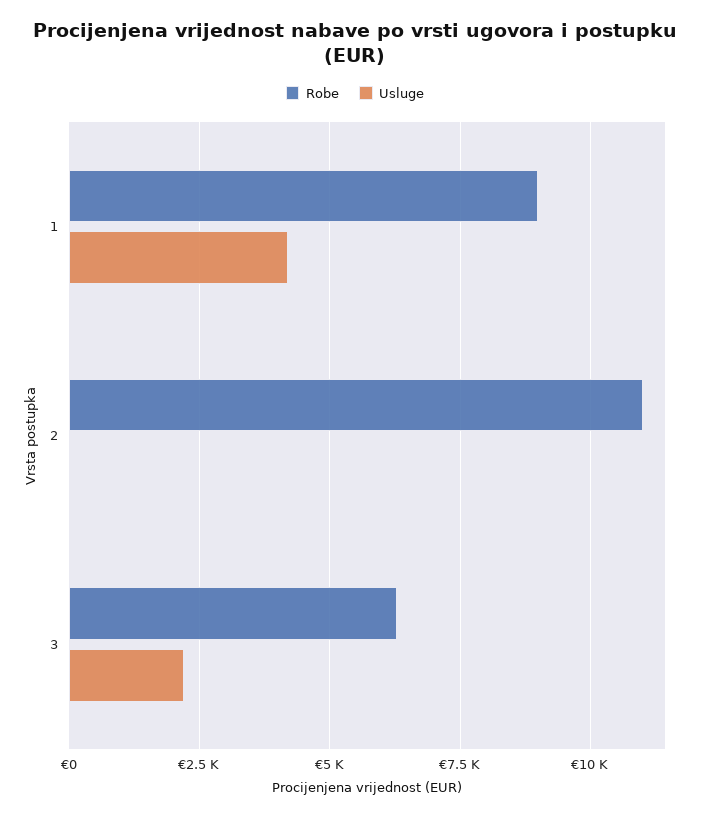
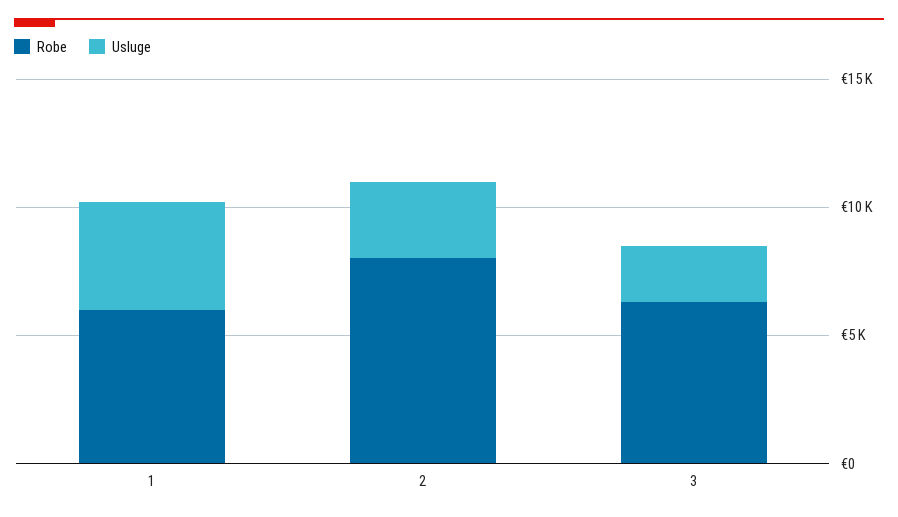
  {
    "Robe": {
-     "1": 9000,
+     "1": 6000,
-     "2": 11000,
+     "2": 8000,
      "3": 6250
    },
    "Usluge": {
      "1": 4250,
-     "2": 0,
+     "2": 3000,
      "3": 2250
    }
  }

